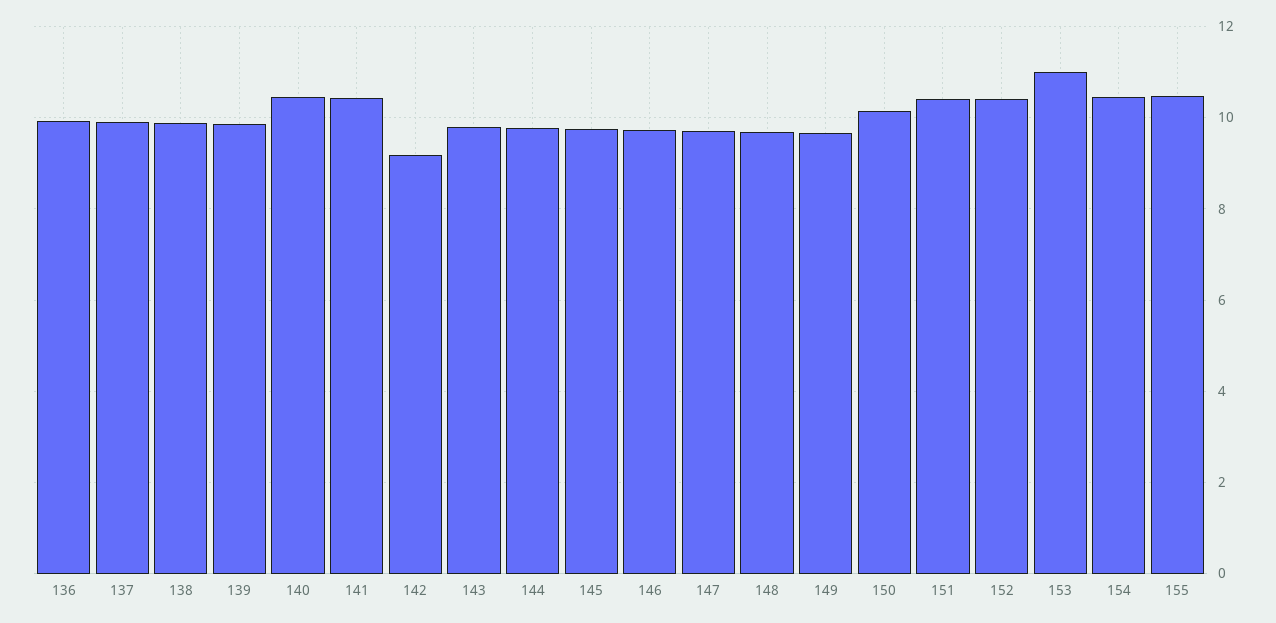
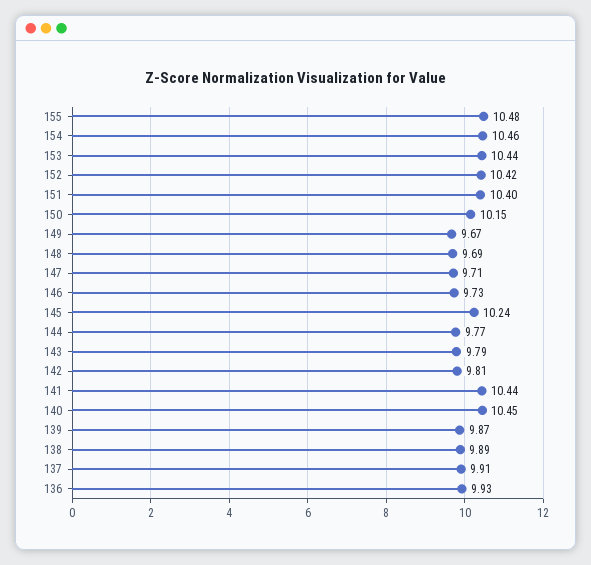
  {
    "136": 9.93,
    "137": 9.91,
    "138": 9.89,
    "139": 9.87,
    "140": 10.45,
    "141": 10.44,
-   "142": 9.2,
+   "142": 9.81,
    "143": 9.79,
    "144": 9.77,
-   "145": 9.8,
+   "145": 10.24,
    "146": 9.73,
    "147": 9.71,
    "148": 9.69,
    "149": 9.67,
    "150": 10.15,
    "151": 10.4,
    "152": 10.42,
-   "153": 11,
+   "153": 10.44,
    "154": 10.46,
    "155": 10.48
  }

